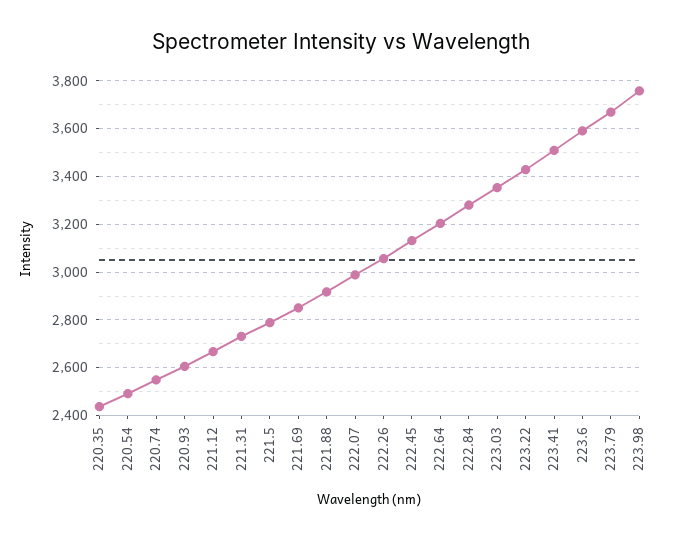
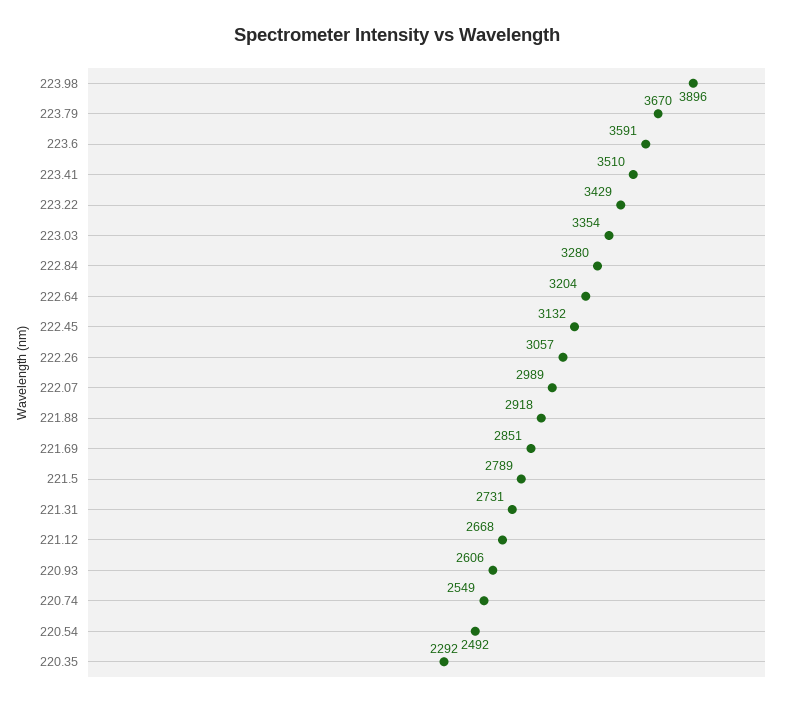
  {
-   "220.35": 2450,
+   "220.35": 2292,
    "220.54": 2492,
    "220.74": 2549,
    "220.93": 2606,
    "221.12": 2668,
    "221.31": 2731,
    "221.5": 2789,
    "221.69": 2851,
    "221.88": 2918,
    "222.07": 2989,
    "222.26": 3057,
    "222.45": 3132,
    "222.64": 3204,
    "222.84": 3280,
    "223.03": 3354,
    "223.22": 3429,
    "223.41": 3510,
    "223.6": 3591,
    "223.79": 3670,
-   "223.98": 3750
+   "223.98": 3896
  }

